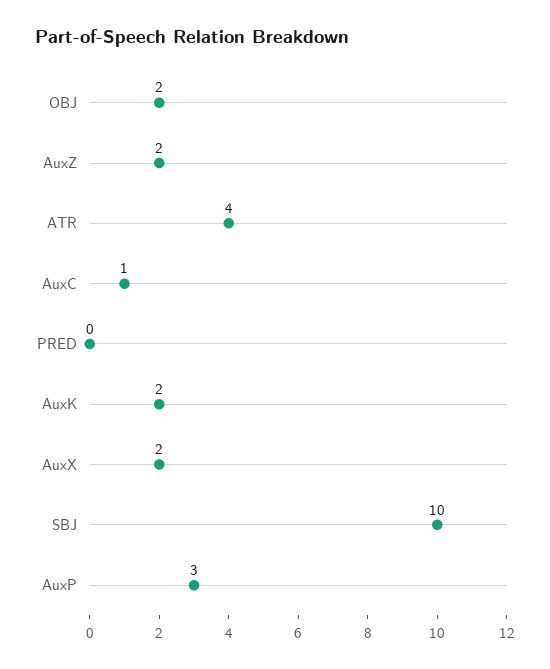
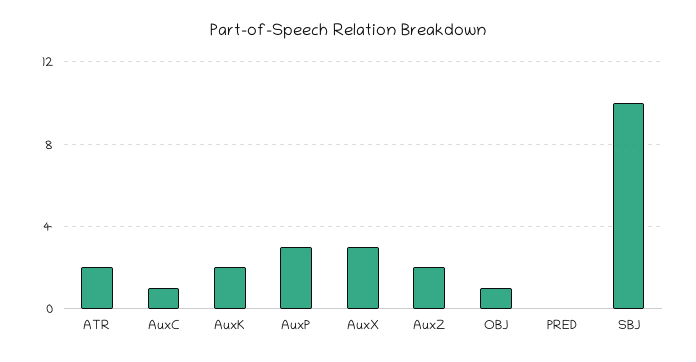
  {
-   "OBJ": 2,
+   "OBJ": 1,
    "AuxZ": 2,
-   "ATR": 4,
+   "ATR": 2,
    "AuxC": 1,
    "PRED": 0,
    "AuxK": 2,
-   "AuxX": 2,
+   "AuxX": 3,
    "SBJ": 10,
    "AuxP": 3
  }

